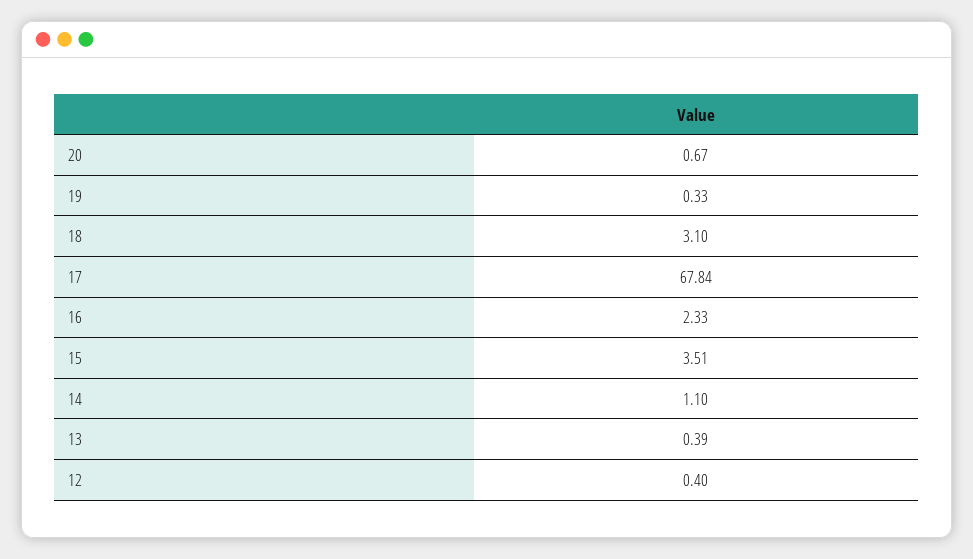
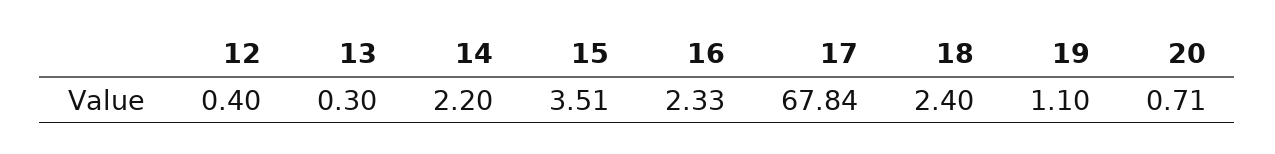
  {
-   "20": 0.67,
+   "20": 0.71,
-   "19": 0.33,
+   "19": 1.1,
-   "18": 3.1,
+   "18": 2.4,
    "17": 67.84,
    "16": 2.33,
    "15": 3.51,
-   "14": 1.1,
+   "14": 2.2,
-   "13": 0.39,
+   "13": 0.3,
    "12": 0.4
  }

